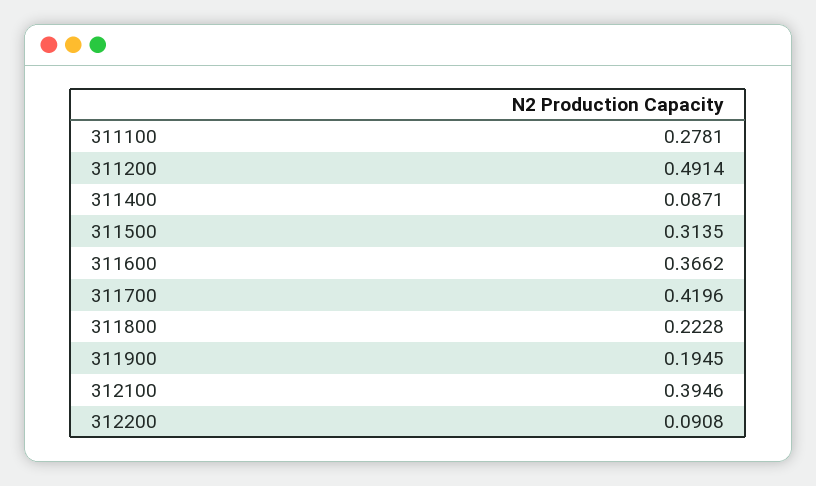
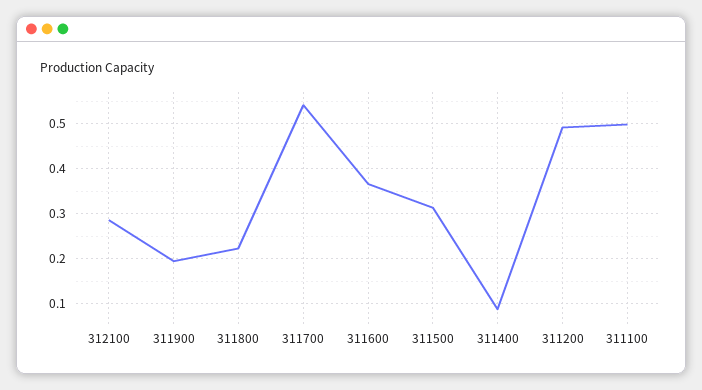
  {
-   "311100": 0.2781,
+   "311100": 0.5,
    "311200": 0.4914,
    "311400": 0.0871,
    "311500": 0.3135,
    "311600": 0.3662,
-   "311700": 0.4196,
+   "311700": 0.54,
    "311800": 0.2228,
    "311900": 0.1945,
-   "312100": 0.3946,
+   "312100": 0.28
-   "312200": 0.0908
  }

